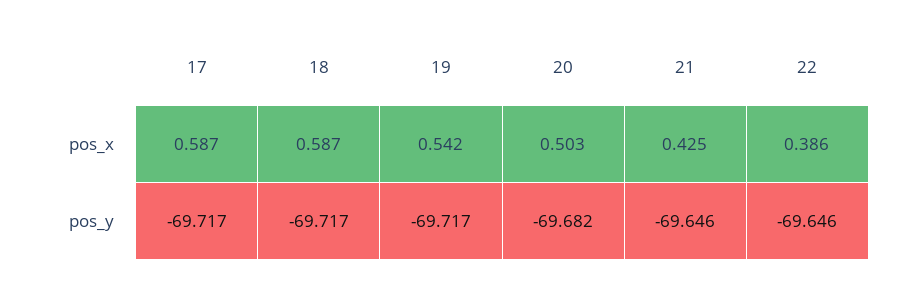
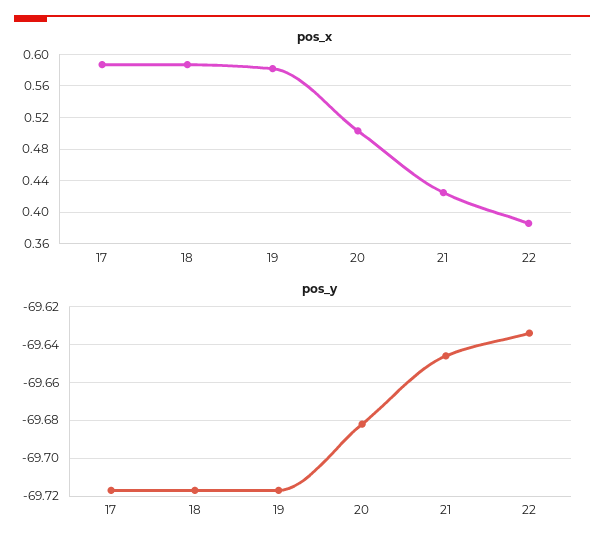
  {
    "pos_x": {
      "17": 0.587,
      "18": 0.587,
-     "19": 0.542,
+     "19": 0.58,
      "20": 0.503,
      "21": 0.425,
      "22": 0.386
    },
    "pos_y": {
      "17": -69.717,
      "18": -69.717,
      "19": -69.717,
      "20": -69.682,
      "21": -69.646,
-     "22": -69.646
+     "22": -69.635
    }
  }

